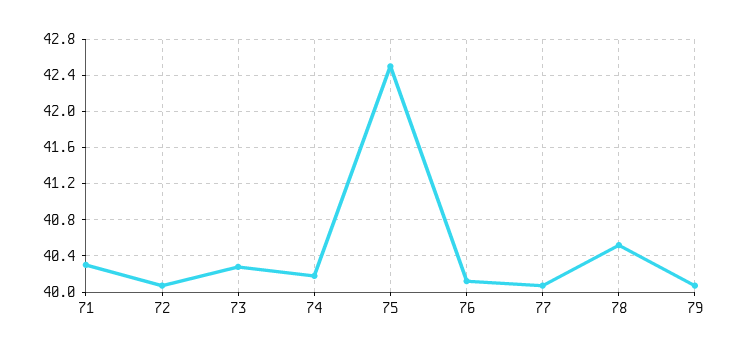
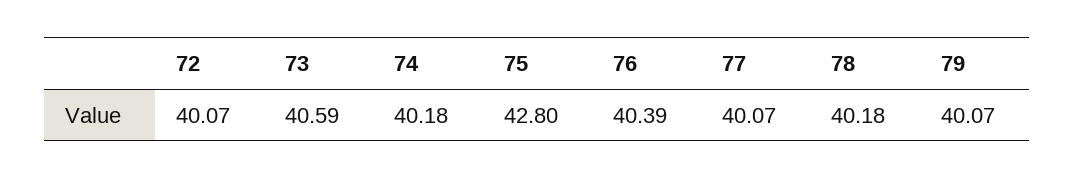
  {
-   "71": 40.3,
    "72": 40.07,
-   "73": 40.3,
+   "73": 40.59,
    "74": 40.18,
-   "75": 42.5,
+   "75": 42.8,
-   "76": 40.1,
+   "76": 40.39,
    "77": 40.07,
-   "78": 40.5,
+   "78": 40.18,
    "79": 40.07
  }

